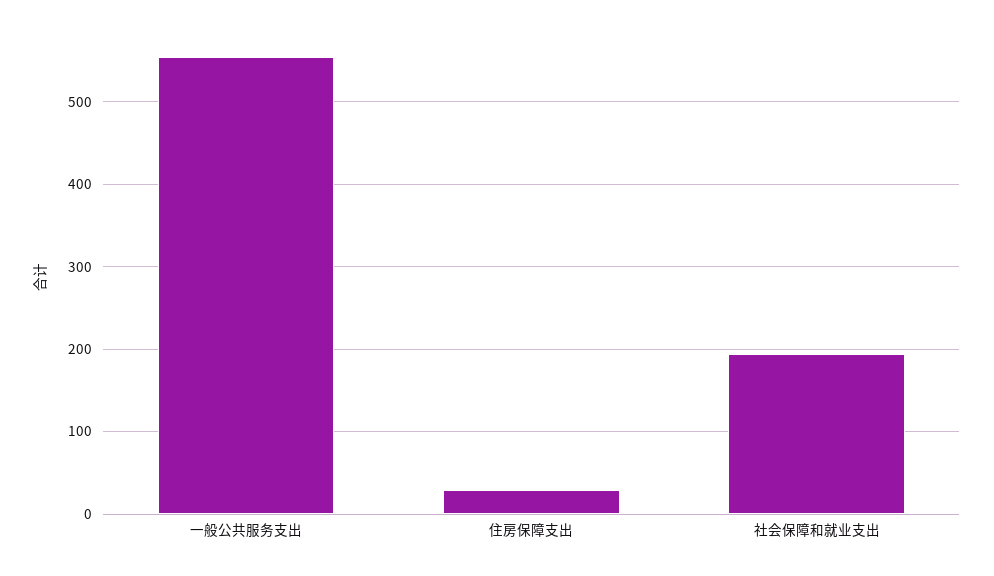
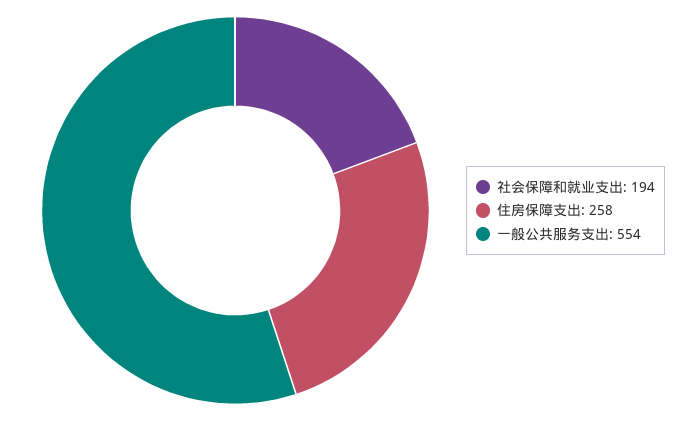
  {
    "一般公共服务支出": 554,
-   "住房保障支出": 30,
+   "住房保障支出": 258,
    "社会保障和就业支出": 194
  }

